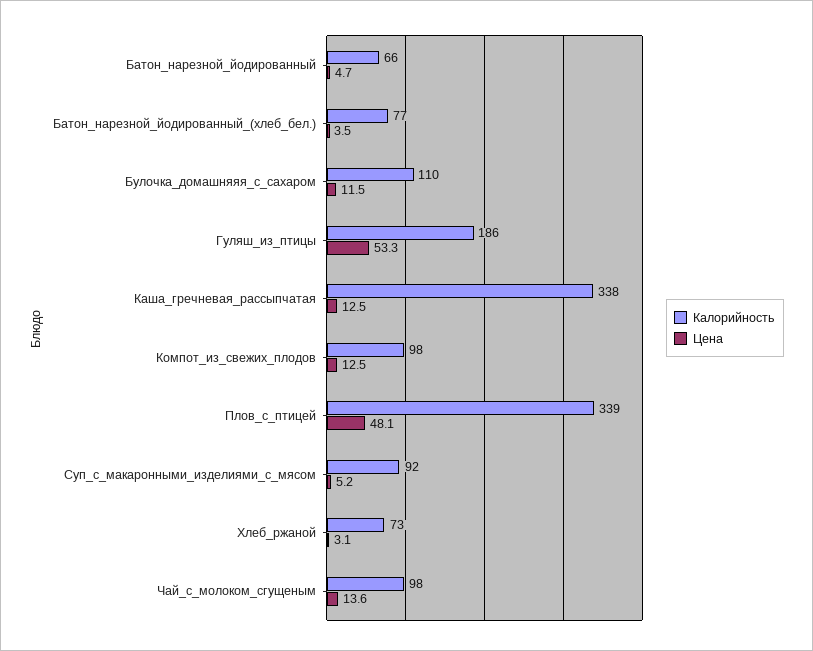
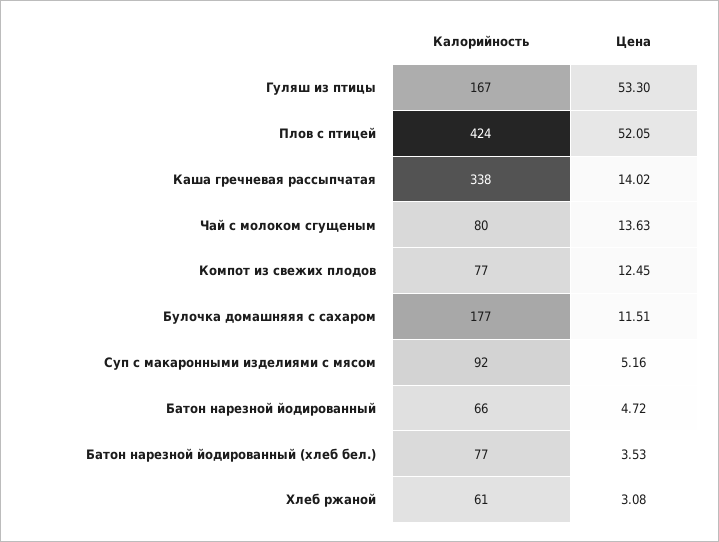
  {
    "Калорийность": {
      "Батон_нарезной_йодированный": 66,
      "Батон_нарезной_йодированный_(хлеб_бел.)": 77,
-     "Булочка_домашняяя_с_сахаром": 110,
+     "Булочка_домашняяя_с_сахаром": 177,
-     "Гуляш_из_птицы": 186,
+     "Гуляш_из_птицы": 167,
      "Каша_гречневая_рассыпчатая": 338,
-     "Компот_из_свежих_плодов": 98,
+     "Компот_из_свежих_плодов": 77,
-     "Плов_с_птицей": 339,
+     "Плов_с_птицей": 424,
      "Суп_с_макаронными_изделиями_с_мясом": 92,
-     "Хлеб_ржаной": 73,
+     "Хлеб_ржаной": 61,
-     "Чай_с_молоком_сгущеным": 98
+     "Чай_с_молоком_сгущеным": 80
    },
    "Цена": {
      "Батон_нарезной_йодированный": 4.72,
      "Батон_нарезной_йодированный_(хлеб_бел.)": 3.53,
      "Булочка_домашняяя_с_сахаром": 11.51,
      "Гуляш_из_птицы": 53.3,
-     "Каша_гречневая_рассыпчатая": 12.5,
+     "Каша_гречневая_рассыпчатая": 14.02,
      "Компот_из_свежих_плодов": 12.45,
-     "Плов_с_птицей": 48.1,
+     "Плов_с_птицей": 52.05,
      "Суп_с_макаронными_изделиями_с_мясом": 5.16,
      "Хлеб_ржаной": 3.08,
      "Чай_с_молоком_сгущеным": 13.63
    }
  }

